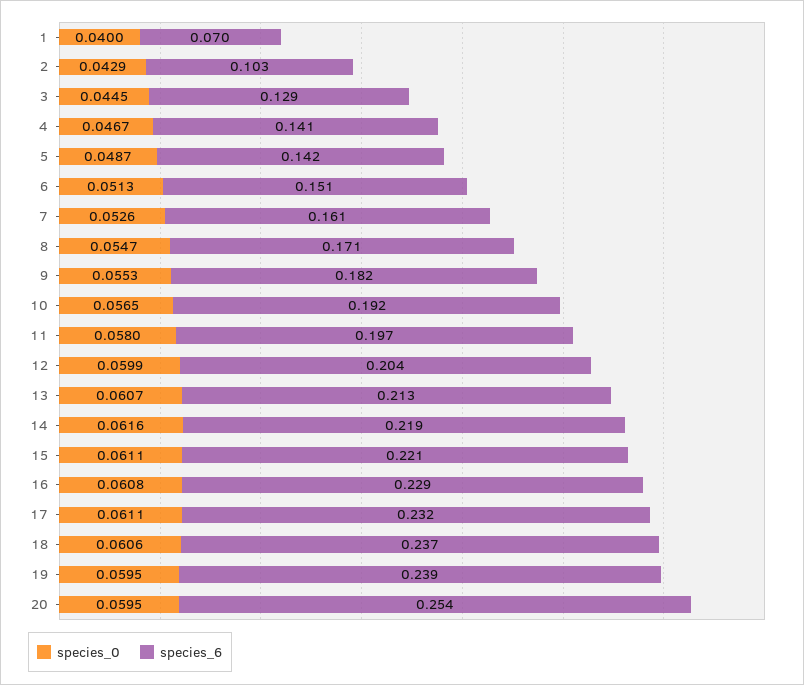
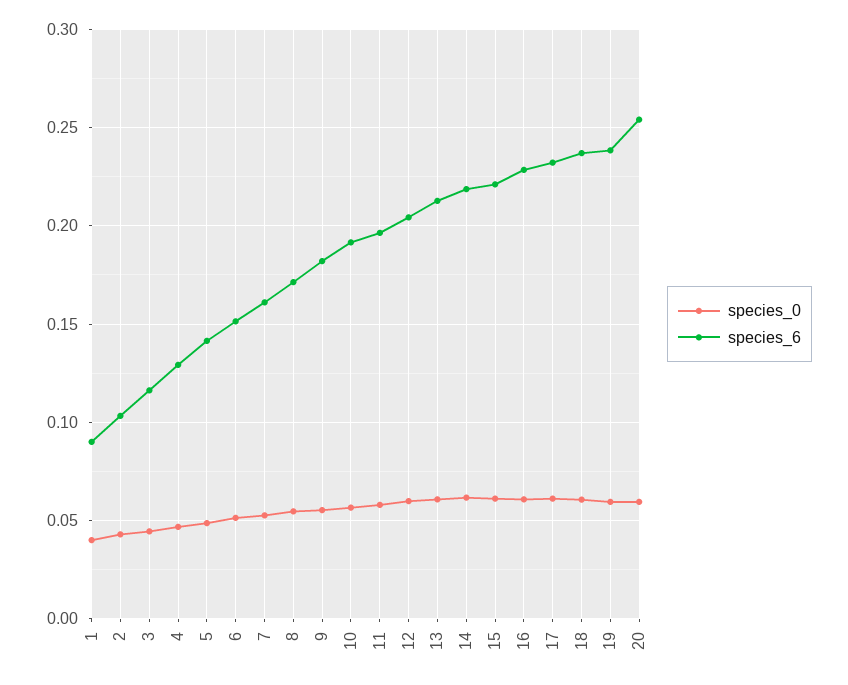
  {
    "species_0": {
      "1": 0.04,
      "2": 0.0429,
      "3": 0.0445,
      "4": 0.0467,
      "5": 0.0487,
      "6": 0.0513,
      "7": 0.0526,
      "8": 0.0547,
      "9": 0.0553,
      "10": 0.0565,
      "11": 0.058,
      "12": 0.0599,
      "13": 0.0607,
      "14": 0.0616,
      "15": 0.0611,
      "16": 0.0608,
      "17": 0.0611,
      "18": 0.0606,
      "19": 0.0595,
      "20": 0.0595
    },
    "species_6": {
-     "1": 0.07,
+     "1": 0.09,
      "2": 0.103,
-     "3": 0.129,
+     "3": 0.115,
-     "4": 0.141,
+     "4": 0.13,
      "5": 0.142,
      "6": 0.151,
      "7": 0.161,
      "8": 0.171,
      "9": 0.182,
      "10": 0.192,
      "11": 0.197,
      "12": 0.204,
      "13": 0.213,
      "14": 0.219,
      "15": 0.221,
      "16": 0.229,
      "17": 0.232,
      "18": 0.237,
      "19": 0.239,
      "20": 0.254
    }
  }

